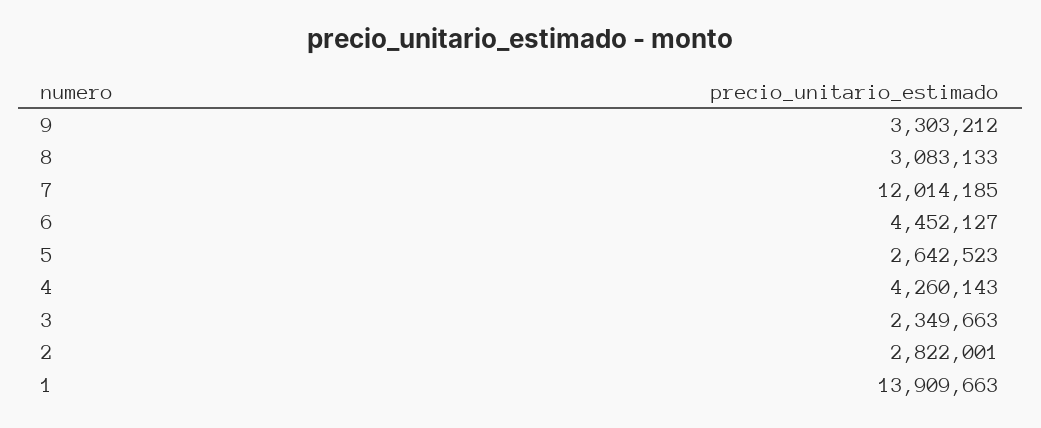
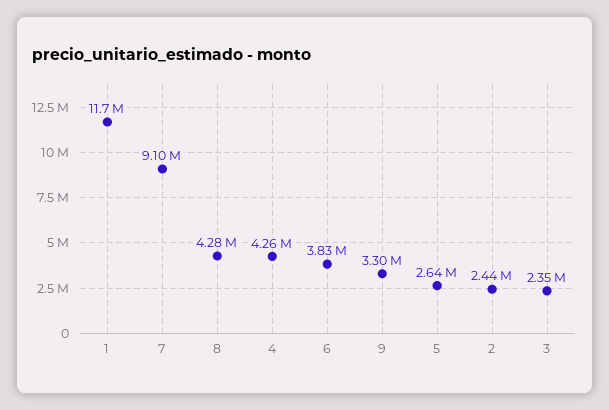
  {
    "9": 3303212,
-   "8": 3083133,
+   "8": 4280000,
-   "7": 12014185,
+   "7": 9100000,
-   "6": 4452127,
+   "6": 3830000,
    "5": 2642523,
    "4": 4260143,
    "3": 2349663,
-   "2": 2822001,
+   "2": 2440000,
-   "1": 13909663
+   "1": 11700000
  }

